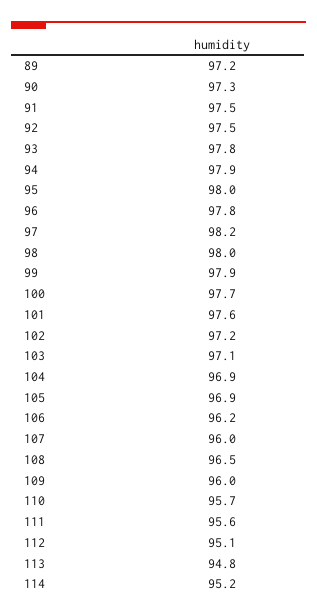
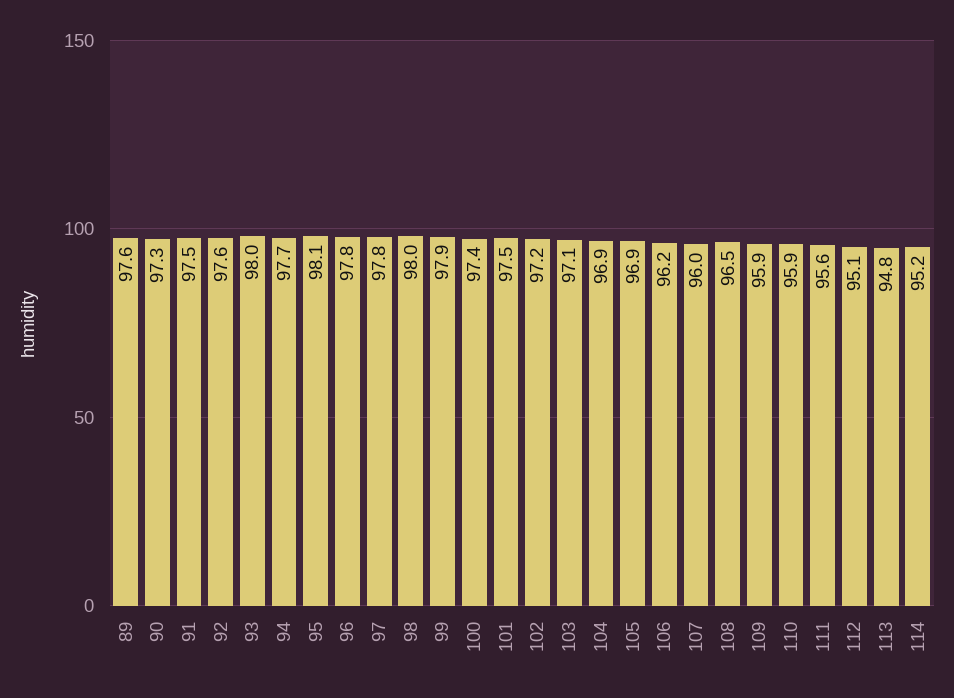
  {
-   "89": 97.2,
+   "89": 97.6,
    "90": 97.3,
    "91": 97.5,
-   "92": 97.5,
+   "92": 97.6,
-   "93": 97.8,
+   "93": 98,
-   "94": 97.9,
+   "94": 97.7,
-   "95": 98,
+   "95": 98.1,
    "96": 97.8,
-   "97": 98.2,
+   "97": 97.8,
    "98": 98,
    "99": 97.9,
-   "100": 97.7,
+   "100": 97.4,
-   "101": 97.6,
+   "101": 97.5,
    "102": 97.2,
    "103": 97.1,
    "104": 96.9,
    "105": 96.9,
    "106": 96.2,
    "107": 96,
    "108": 96.5,
-   "109": 96,
+   "109": 95.9,
-   "110": 95.7,
+   "110": 95.9,
    "111": 95.6,
    "112": 95.1,
    "113": 94.8,
    "114": 95.2
  }

